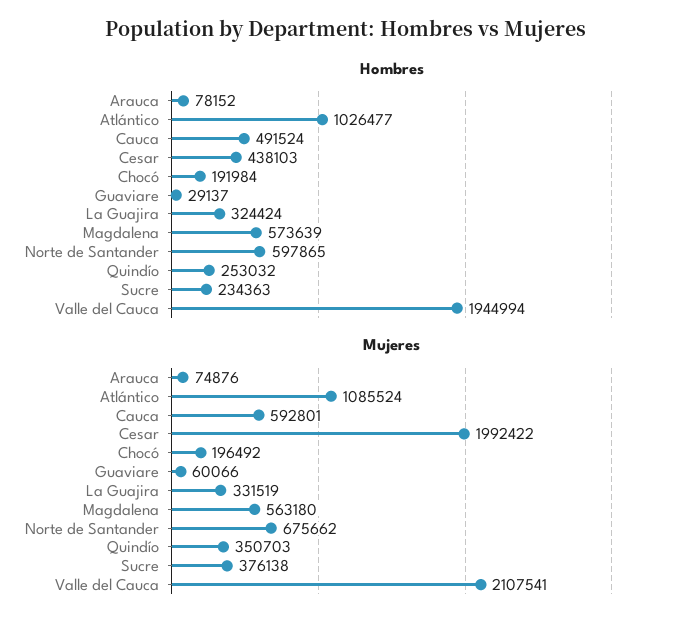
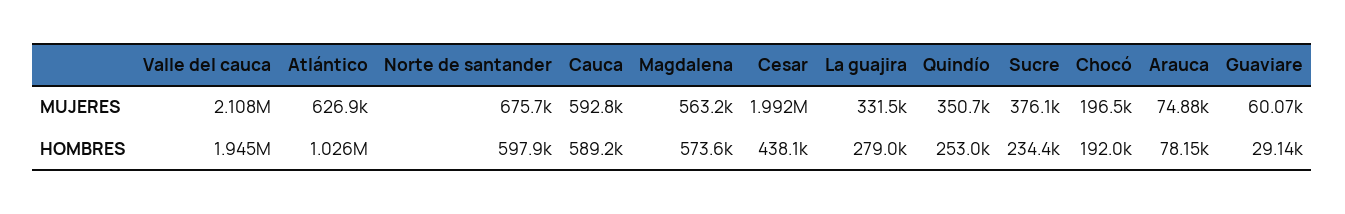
  {
    "Hombres": {
      "Arauca": 78152,
      "Atlántico": 1026477,
-     "Cauca": 491524,
+     "Cauca": 589200,
      "Cesar": 438103,
      "Chocó": 191984,
      "Guaviare": 29137,
-     "La Guajira": 324424,
+     "La Guajira": 279000,
      "Magdalena": 573639,
      "Norte de Santander": 597865,
      "Quindío": 253032,
      "Sucre": 234363,
      "Valle del Cauca": 1944994
    },
    "Mujeres": {
      "Arauca": 74876,
-     "Atlántico": 1085524,
+     "Atlántico": 626900,
      "Cauca": 592801,
      "Cesar": 1992422,
      "Chocó": 196492,
      "Guaviare": 60066,
      "La Guajira": 331519,
      "Magdalena": 563180,
      "Norte de Santander": 675662,
      "Quindío": 350703,
      "Sucre": 376138,
      "Valle del Cauca": 2107541
    }
  }

